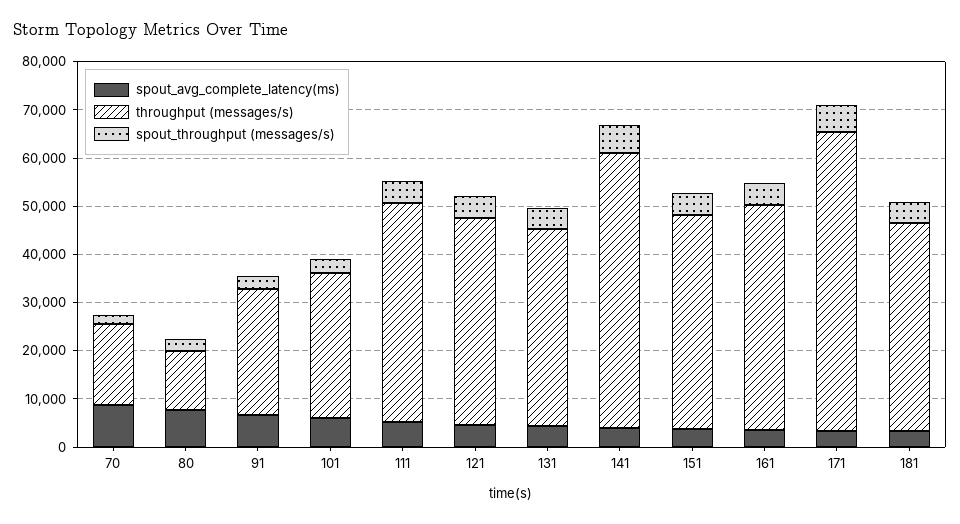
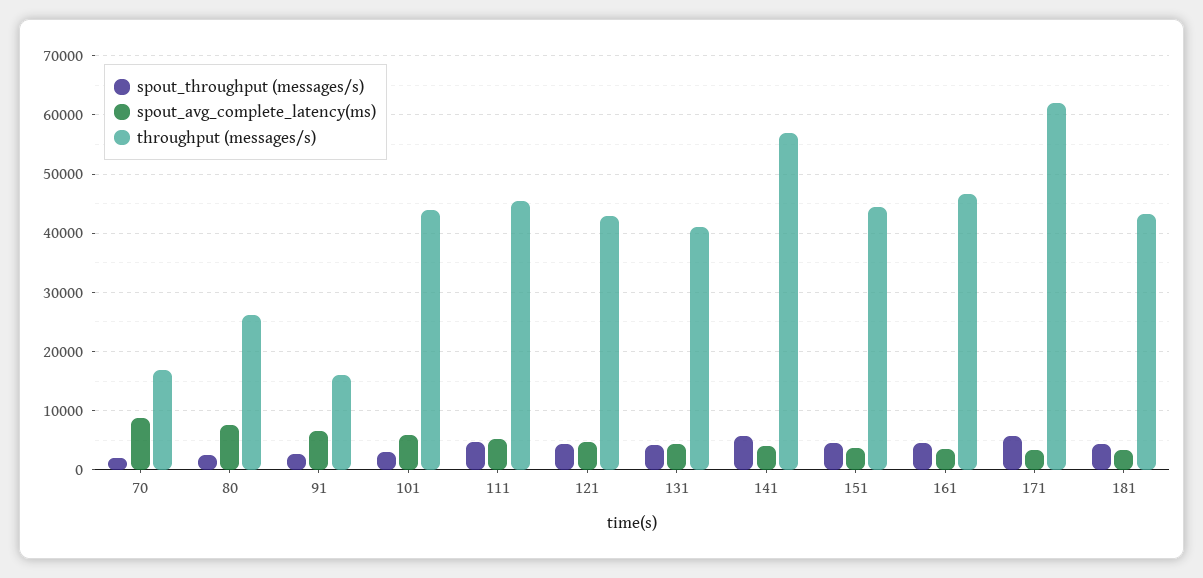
  {
    "spout_avg_complete_latency(ms)": {
      "70": 8000,
      "80": 8000,
      "91": 6000,
      "101": 6000,
      "111": 6000,
      "121": 4000,
      "131": 4000,
      "141": 4000,
      "151": 4000,
      "161": 4000,
      "171": 4000,
      "181": 4000
    },
    "throughput (messages/s)": {
      "70": 16000,
-     "80": 12000,
+     "80": 26000,
-     "91": 26000,
+     "91": 16000,
-     "101": 30000,
+     "101": 44000,
      "111": 46000,
      "121": 42000,
      "131": 42000,
      "141": 58000,
      "151": 44000,
      "161": 46000,
      "171": 62000,
      "181": 44000
    },
    "spout_throughput (messages/s)": {
      "70": 2000,
      "80": 2000,
      "91": 2000,
      "101": 2000,
      "111": 4000,
      "121": 4000,
      "131": 4000,
      "141": 6000,
      "151": 4000,
      "161": 4000,
      "171": 6000,
      "181": 4000
    }
  }

